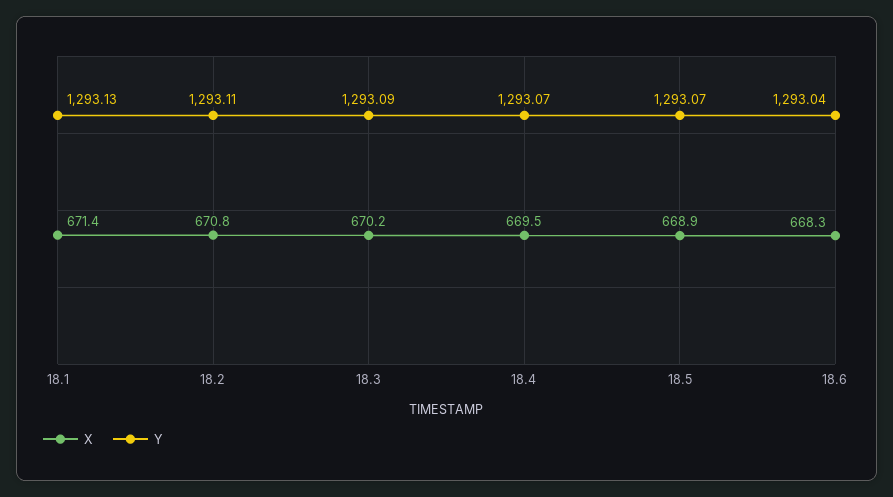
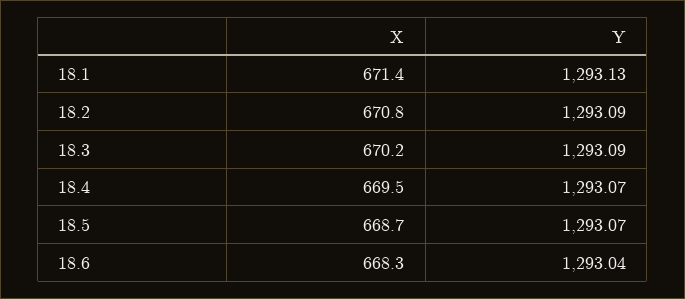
  {
    "X": {
      "18.1": 671.4,
      "18.2": 670.8,
      "18.3": 670.2,
      "18.4": 669.5,
-     "18.5": 668.9,
+     "18.5": 668.7,
      "18.6": 668.3
    },
    "Y": {
      "18.1": 1293.13,
-     "18.2": 1293.11,
+     "18.2": 1293.09,
      "18.3": 1293.09,
      "18.4": 1293.07,
      "18.5": 1293.07,
      "18.6": 1293.04
    }
  }

